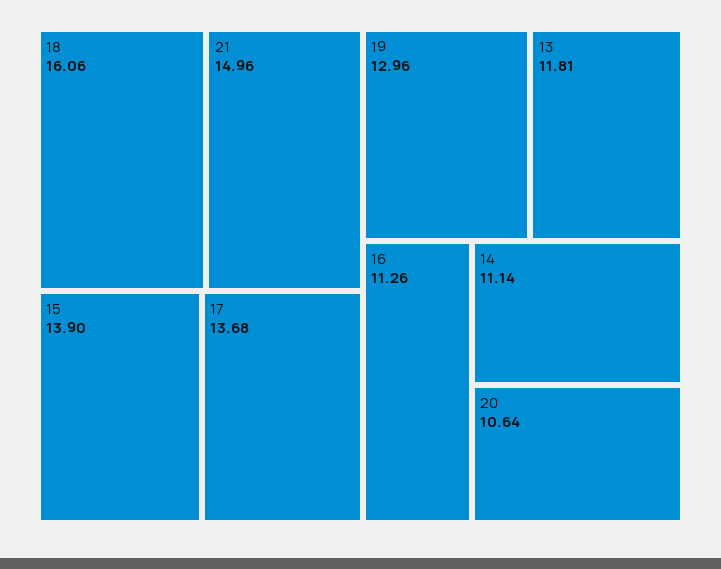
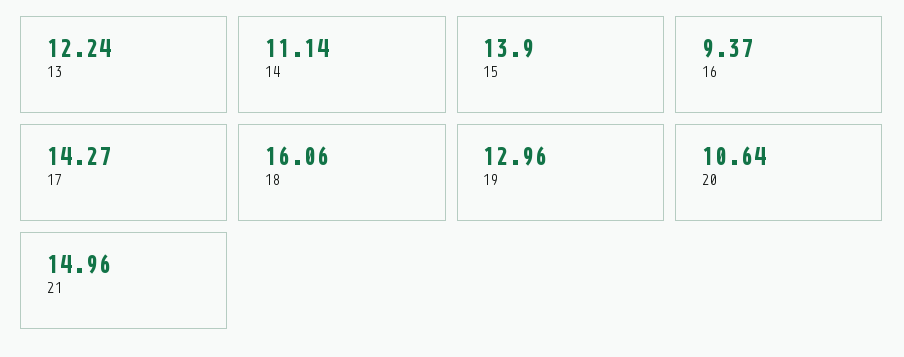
  {
    "18": 16.06,
    "21": 14.96,
    "15": 13.9,
-   "17": 13.68,
+   "17": 14.27,
    "19": 12.96,
-   "13": 11.81,
+   "13": 12.24,
-   "16": 11.26,
+   "16": 9.37,
    "14": 11.14,
    "20": 10.64
  }

